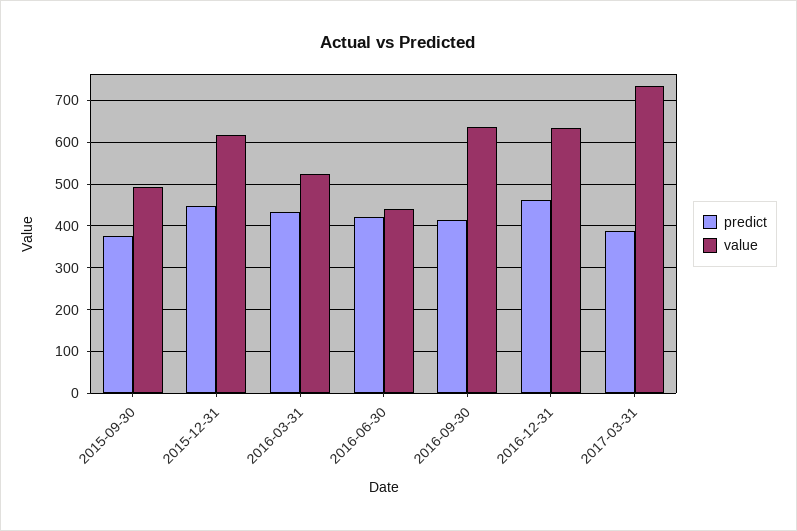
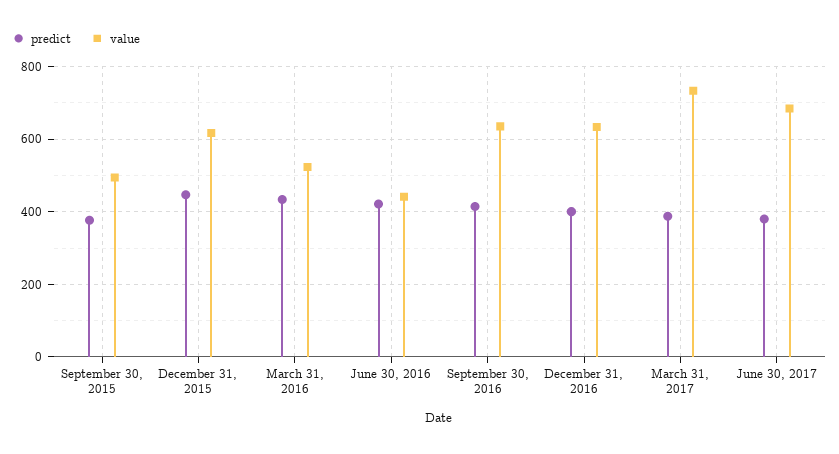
  {
    "predict": {
      "2015-09-30": 380,
      "2015-12-31": 440,
      "2016-03-31": 440,
      "2016-06-30": 420,
      "2016-09-30": 420,
-     "2016-12-31": 460,
+     "2016-12-31": 400,
-     "2017-03-31": 380
+     "2017-03-31": 380,
+     "June 30, 2017": 380
    },
    "value": {
      "2015-09-30": 500,
      "2015-12-31": 620,
      "2016-03-31": 520,
      "2016-06-30": 440,
      "2016-09-30": 640,
      "2016-12-31": 640,
-     "2017-03-31": 740
+     "2017-03-31": 740,
+     "June 30, 2017": 680
    }
  }

